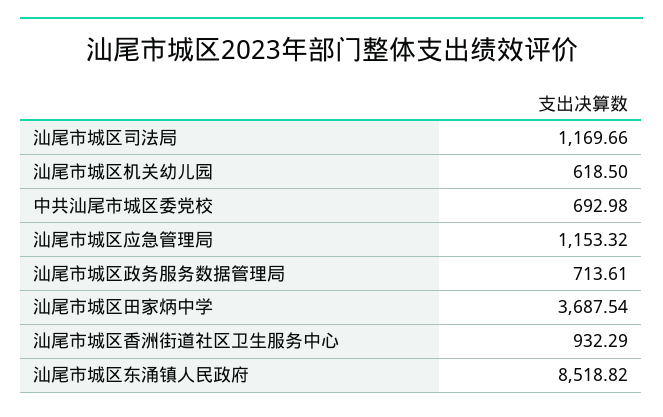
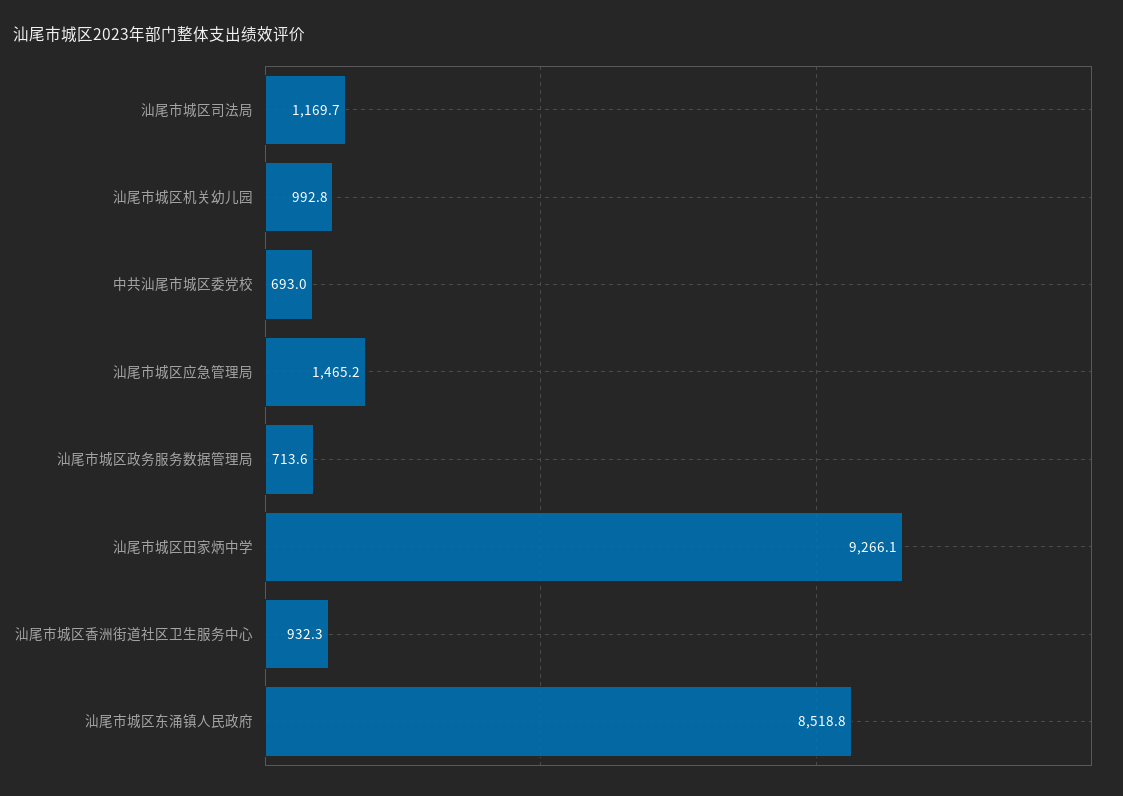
  {
    "汕尾市城区司法局": 1169.66,
-   "汕尾市城区机关幼儿园": 618.5,
+   "汕尾市城区机关幼儿园": 992.8,
    "中共汕尾市城区委党校": 692.98,
-   "汕尾市城区应急管理局": 1153.32,
+   "汕尾市城区应急管理局": 1465.2,
    "汕尾市城区政务服务数据管理局": 713.61,
-   "汕尾市城区田家炳中学": 3687.54,
+   "汕尾市城区田家炳中学": 9266.1,
    "汕尾市城区香洲街道社区卫生服务中心": 932.29,
    "汕尾市城区东涌镇人民政府": 8518.82
  }

